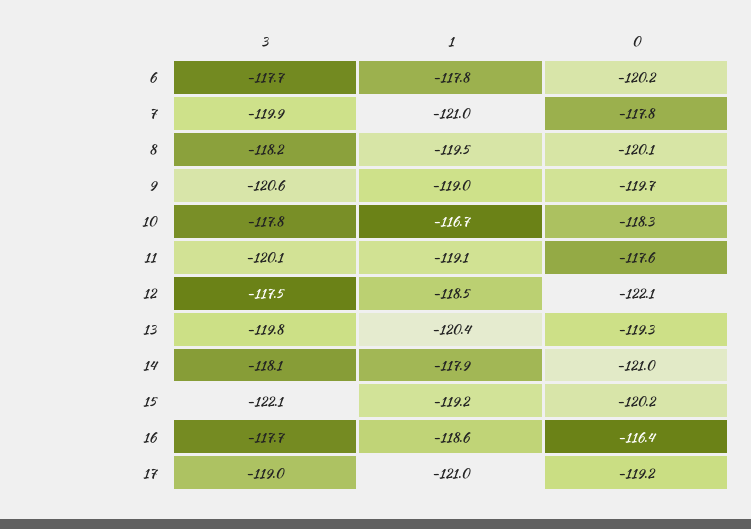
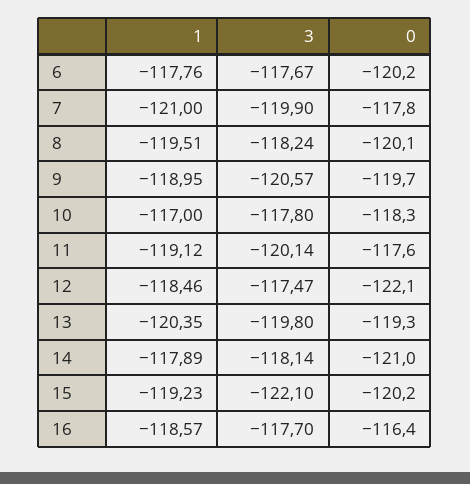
  {
    "3": {
      "6": -117.67,
      "7": -119.9,
      "8": -118.24,
      "9": -120.57,
      "10": -117.8,
      "11": -120.14,
      "12": -117.47,
      "13": -119.8,
      "14": -118.14,
      "15": -122.1,
-     "16": -117.7,
+     "16": -117.7
-     "17": -119
    },
    "1": {
      "6": -117.76,
      "7": -121,
      "8": -119.51,
      "9": -118.95,
-     "10": -116.7,
+     "10": -117,
      "11": -119.12,
      "12": -118.46,
      "13": -120.35,
      "14": -117.89,
      "15": -119.23,
-     "16": -118.57,
+     "16": -118.57
-     "17": -121
    },
    "0": {
      "6": -120.2,
      "7": -117.8,
      "8": -120.1,
      "9": -119.7,
      "10": -118.3,
      "11": -117.6,
      "12": -122.1,
      "13": -119.3,
      "14": -121,
      "15": -120.2,
-     "16": -116.4,
+     "16": -116.4
-     "17": -119.2
    }
  }

